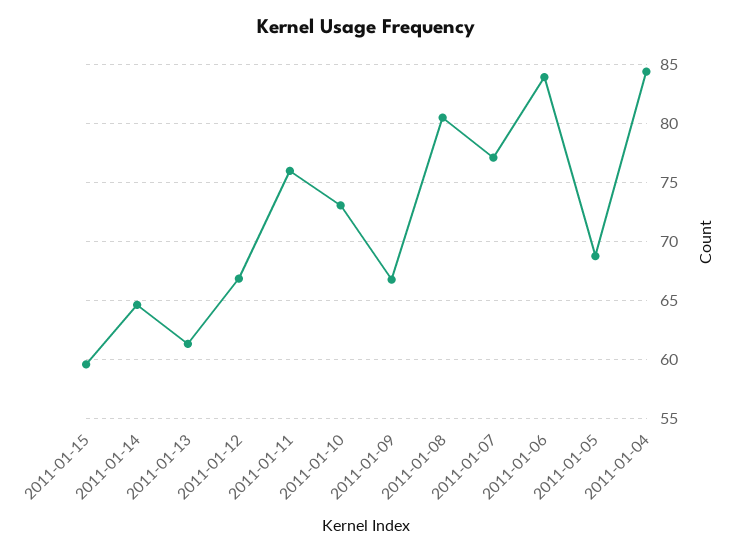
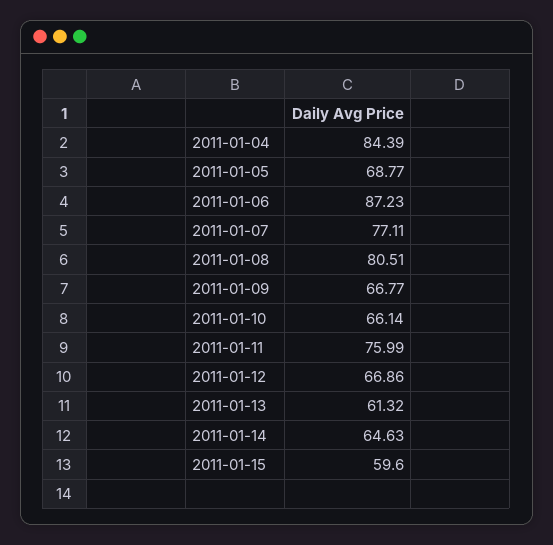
  {
    "2011-01-15": 59.6,
    "2011-01-14": 64.63,
    "2011-01-13": 61.32,
    "2011-01-12": 66.86,
    "2011-01-11": 75.99,
-   "2011-01-10": 73,
+   "2011-01-10": 66.14,
    "2011-01-09": 66.77,
    "2011-01-08": 80.51,
    "2011-01-07": 77.11,
-   "2011-01-06": 84,
+   "2011-01-06": 87.23,
    "2011-01-05": 68.77,
    "2011-01-04": 84.39
  }

